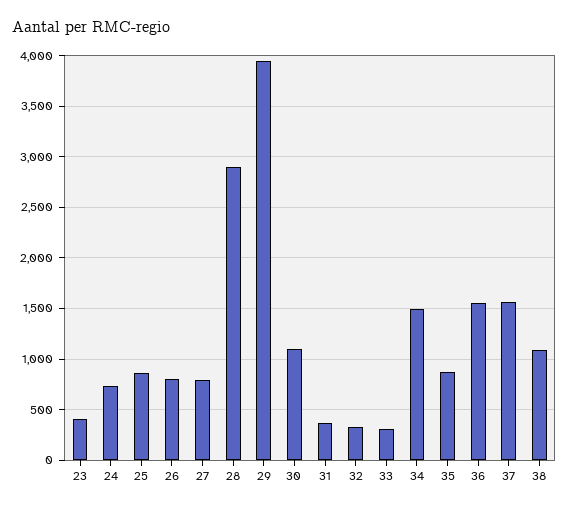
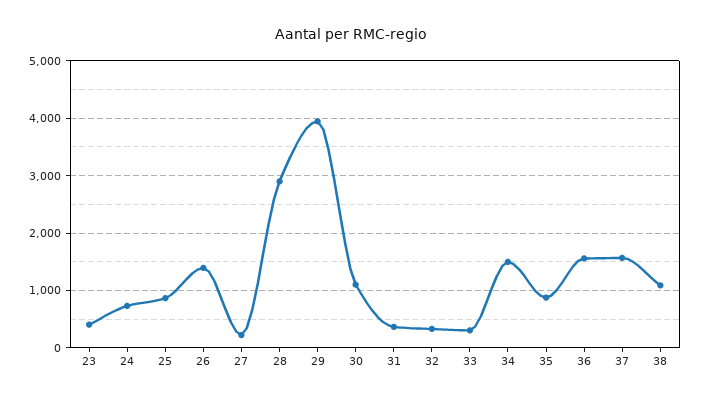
  {
    "23": 400,
    "24": 700,
    "25": 900,
-   "26": 800,
+   "26": 1400,
-   "27": 800,
+   "27": 200,
    "28": 2900,
    "29": 3900,
    "30": 1100,
    "31": 400,
    "32": 300,
    "33": 300,
    "34": 1500,
    "35": 900,
    "36": 1600,
    "37": 1600,
    "38": 1100
  }

